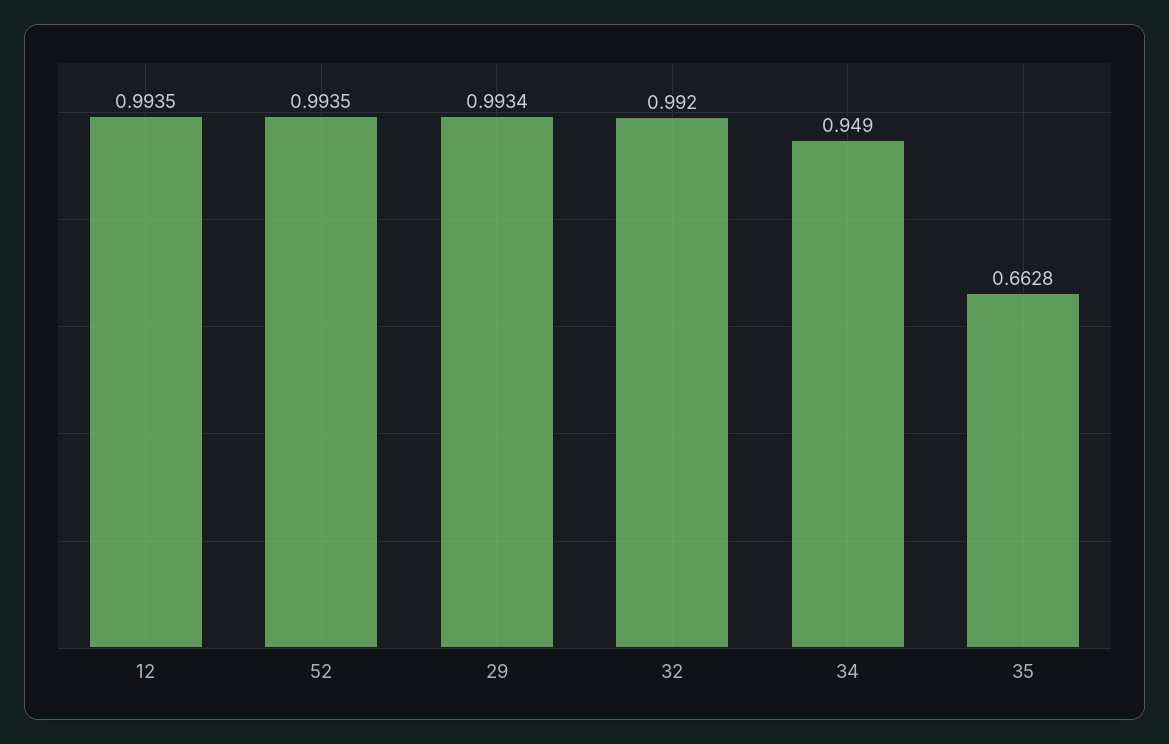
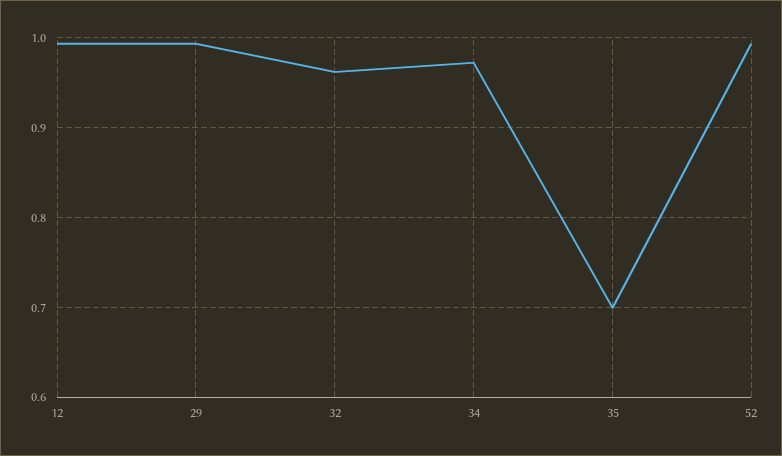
  {
    "12": 0.9935,
    "52": 0.9935,
    "29": 0.9934,
-   "32": 0.992,
+   "32": 0.96,
-   "34": 0.949,
+   "34": 0.97,
-   "35": 0.6628
+   "35": 0.7
  }

